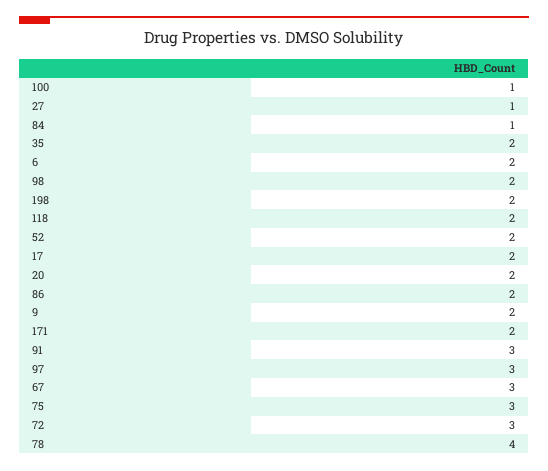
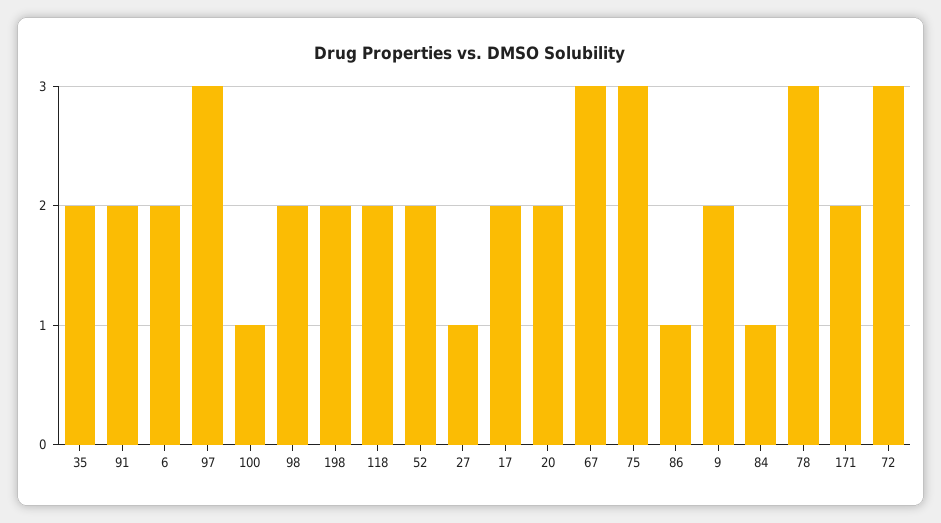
  {
    "100": 1,
    "27": 1,
    "84": 1,
    "35": 2,
    "6": 2,
    "98": 2,
    "198": 2,
    "118": 2,
    "52": 2,
    "17": 2,
    "20": 2,
-   "86": 2,
+   "86": 1,
    "9": 2,
    "171": 2,
-   "91": 3,
+   "91": 2,
    "97": 3,
    "67": 3,
    "75": 3,
    "72": 3,
-   "78": 4
+   "78": 3
  }

